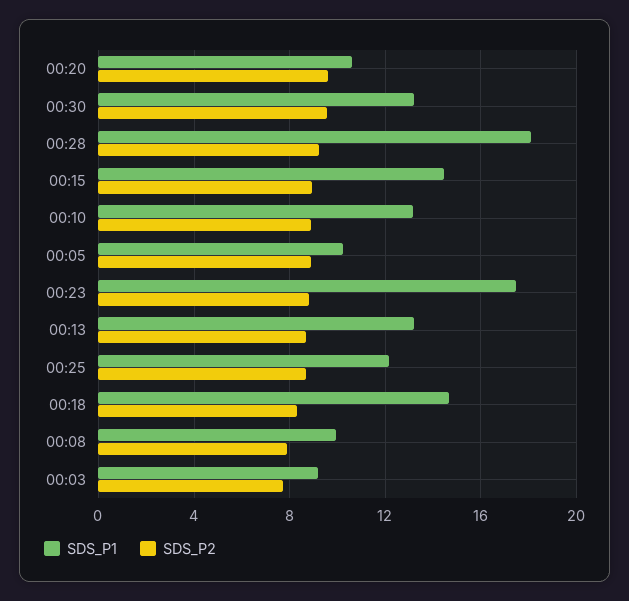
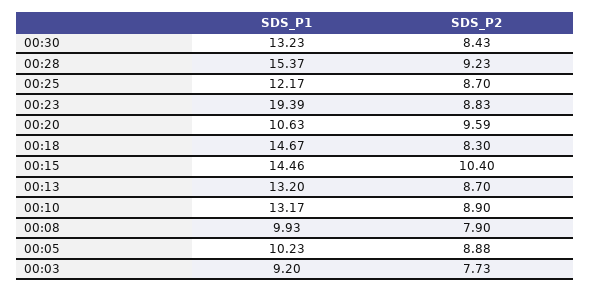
  {
    "SDS_P1": {
      "00:20": 10.63,
      "00:30": 13.23,
-     "00:28": 18,
+     "00:28": 15.37,
      "00:15": 14.46,
      "00:10": 13.17,
      "00:05": 10.23,
-     "00:23": 17.5,
+     "00:23": 19.39,
      "00:13": 13.2,
      "00:25": 12.17,
      "00:18": 14.67,
      "00:08": 9.93,
      "00:03": 9.2
    },
    "SDS_P2": {
      "00:20": 9.59,
-     "00:30": 9.5,
+     "00:30": 8.43,
      "00:28": 9.23,
-     "00:15": 9,
+     "00:15": 10.4,
      "00:10": 8.9,
      "00:05": 8.88,
      "00:23": 8.83,
      "00:13": 8.7,
      "00:25": 8.7,
      "00:18": 8.3,
      "00:08": 7.9,
      "00:03": 7.73
    }
  }

